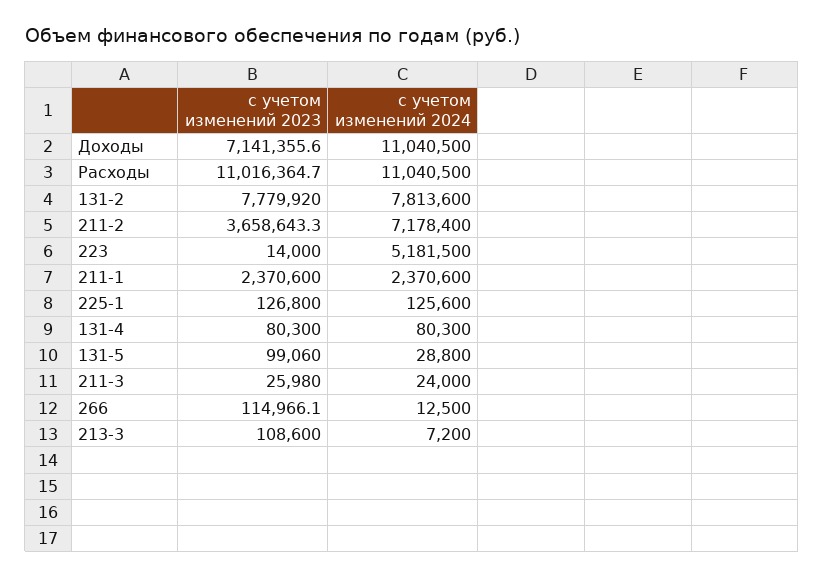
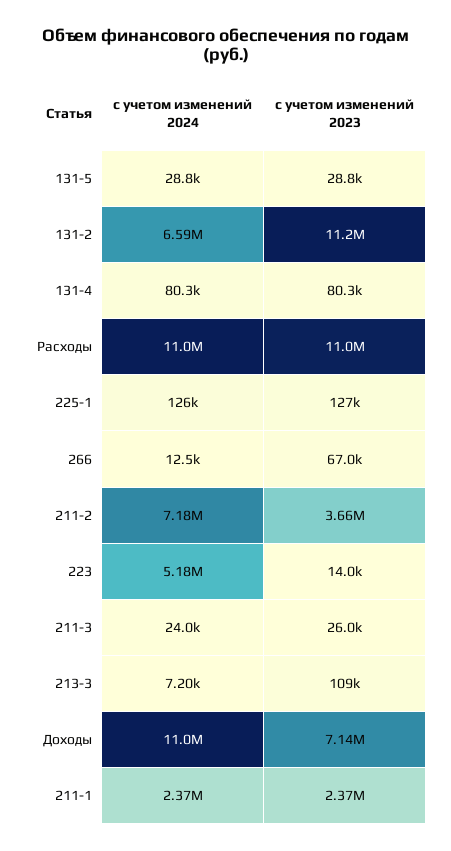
  {
    "с учетом изменений 2023": {
      "Доходы": 7141355.6,
      "Расходы": 11016364.7,
-     "131-2": 7779920,
+     "131-2": 11200000,
      "211-2": 3658643.3,
      "223": 14000,
      "211-1": 2370600,
      "225-1": 126800,
      "131-4": 80300,
-     "131-5": 99060,
+     "131-5": 28800,
      "211-3": 25980,
-     "266": 114966.1,
+     "266": 67000,
      "213-3": 108600
    },
    "с учетом изменений 2024": {
      "Доходы": 11040500,
      "Расходы": 11040500,
-     "131-2": 7813600,
+     "131-2": 6590000,
      "211-2": 7178400,
      "223": 5181500,
      "211-1": 2370600,
      "225-1": 125600,
      "131-4": 80300,
      "131-5": 28800,
      "211-3": 24000,
      "266": 12500,
      "213-3": 7200
    }
  }

